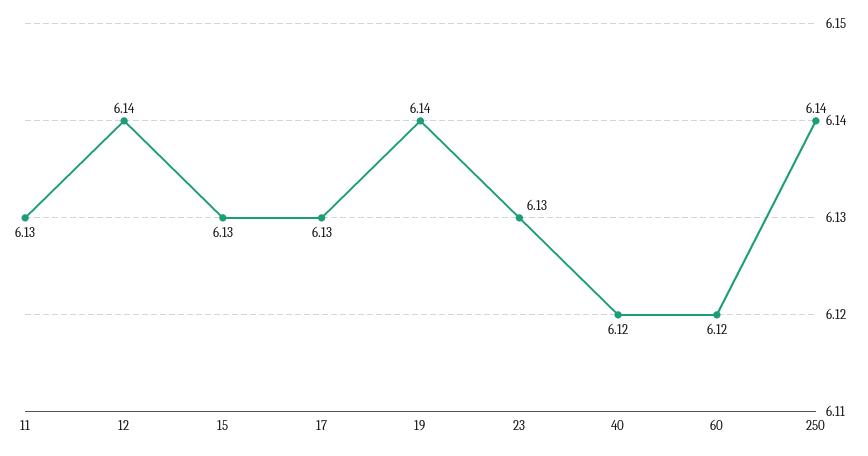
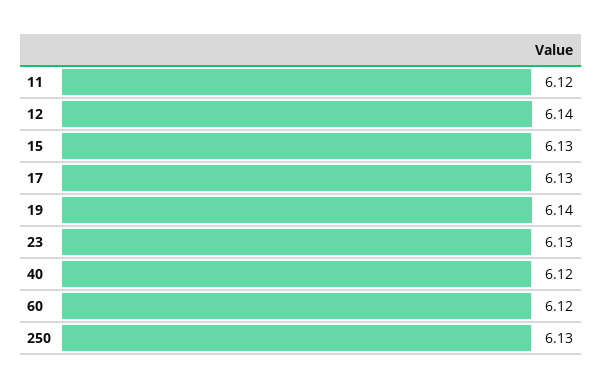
  {
-   "11": 6.13,
+   "11": 6.12,
    "12": 6.14,
    "15": 6.13,
    "17": 6.13,
    "19": 6.14,
    "23": 6.13,
    "40": 6.12,
    "60": 6.12,
-   "250": 6.14
+   "250": 6.13
  }

